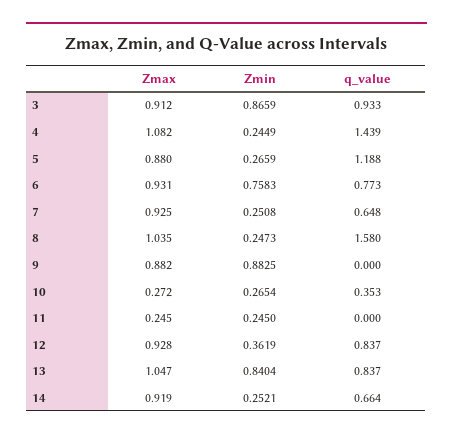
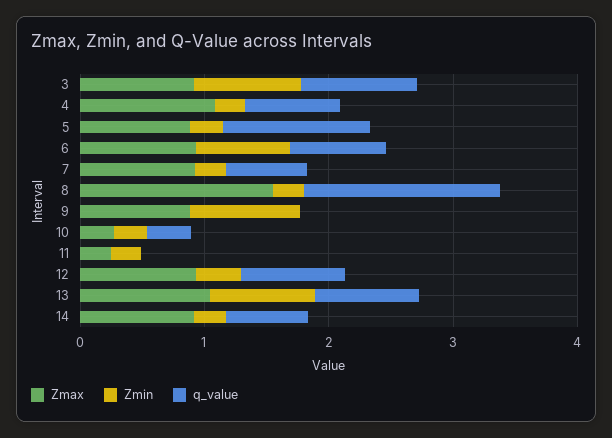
  {
    "Zmax": {
      "3": 0.912,
      "4": 1.082,
      "5": 0.88,
      "6": 0.931,
      "7": 0.925,
-     "8": 1.035,
+     "8": 1.6,
      "9": 0.882,
      "10": 0.272,
      "11": 0.245,
      "12": 0.928,
      "13": 1.047,
      "14": 0.919
    },
    "Zmin": {
      "3": 0.8659,
      "4": 0.2449,
      "5": 0.2659,
      "6": 0.7583,
      "7": 0.2508,
      "8": 0.2473,
      "9": 0.8825,
      "10": 0.2654,
      "11": 0.245,
      "12": 0.3619,
      "13": 0.8404,
      "14": 0.2521
    },
    "q_value": {
      "3": 0.933,
-     "4": 1.439,
+     "4": 0.8,
      "5": 1.188,
      "6": 0.773,
      "7": 0.648,
      "8": 1.58,
      "9": 0,
      "10": 0.353,
      "11": 0,
      "12": 0.837,
      "13": 0.837,
      "14": 0.664
    }
  }

